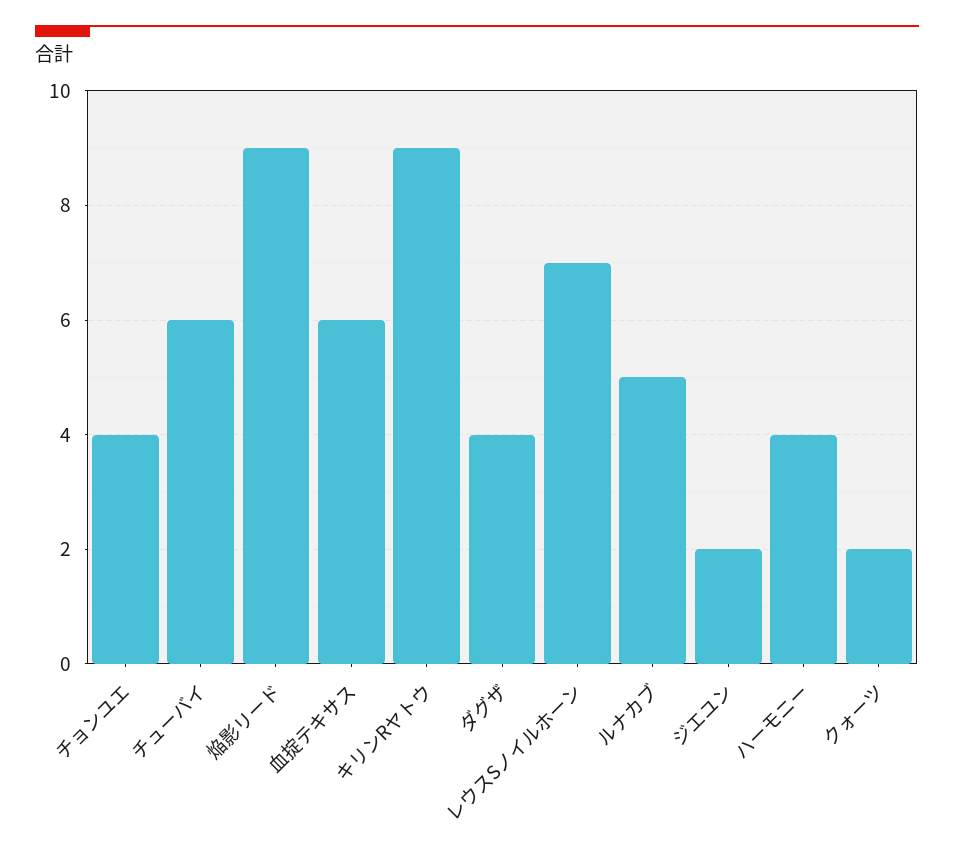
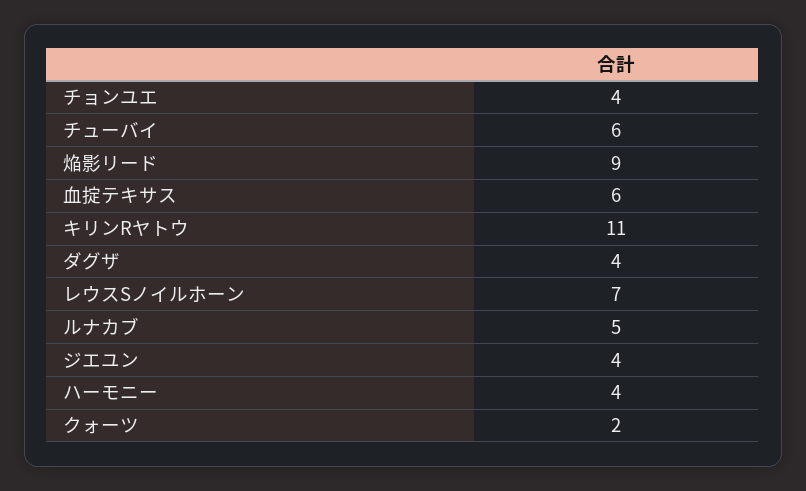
  {
    "チョンユエ": 4,
    "チューバイ": 6,
    "焔影リード": 9,
    "血掟テキサス": 6,
-   "キリンRヤトウ": 9,
+   "キリンRヤトウ": 11,
    "ダグザ": 4,
    "レウスSノイルホーン": 7,
    "ルナカブ": 5,
-   "ジエユン": 2,
+   "ジエユン": 4,
    "ハーモニー": 4,
    "クォーツ": 2
  }

